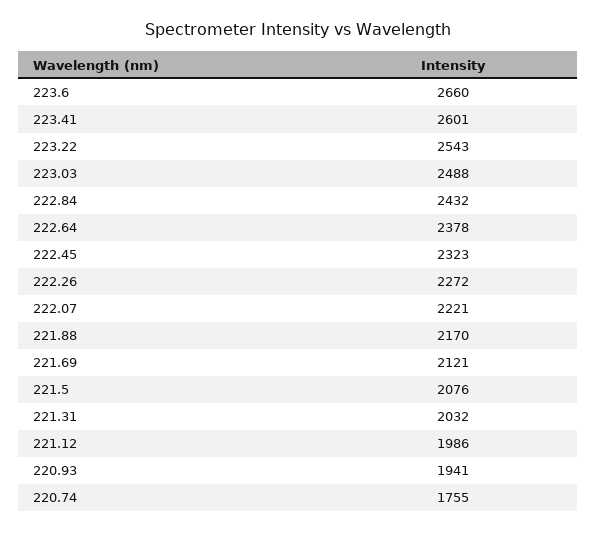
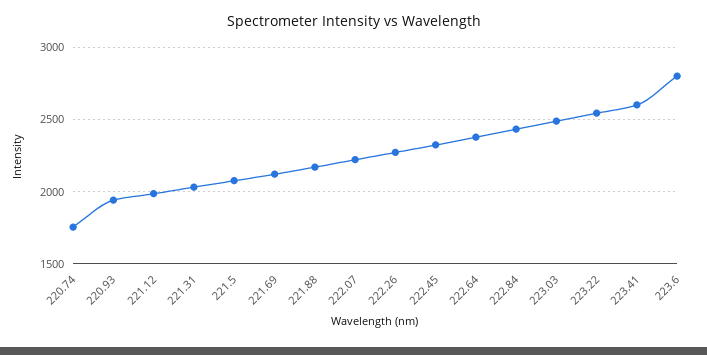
  {
-   "223.6": 2660,
+   "223.6": 2800,
    "223.41": 2601,
    "223.22": 2543,
    "223.03": 2488,
    "222.84": 2432,
    "222.64": 2378,
    "222.45": 2323,
    "222.26": 2272,
    "222.07": 2221,
    "221.88": 2170,
    "221.69": 2121,
    "221.5": 2076,
    "221.31": 2032,
    "221.12": 1986,
    "220.93": 1941,
    "220.74": 1755
  }

